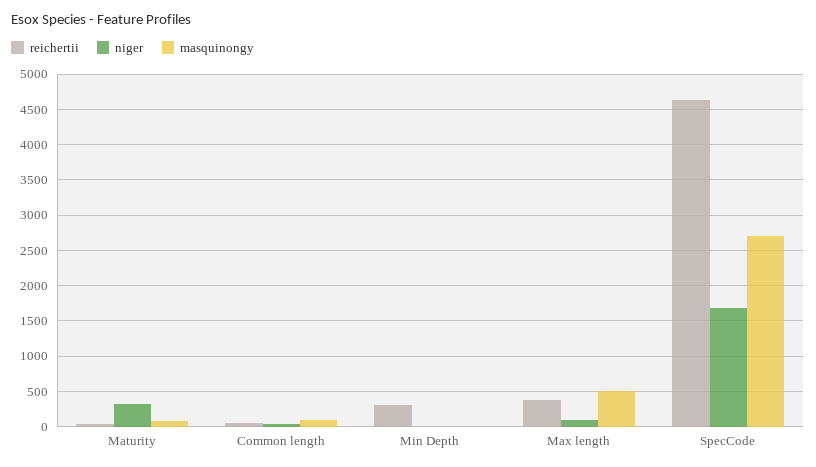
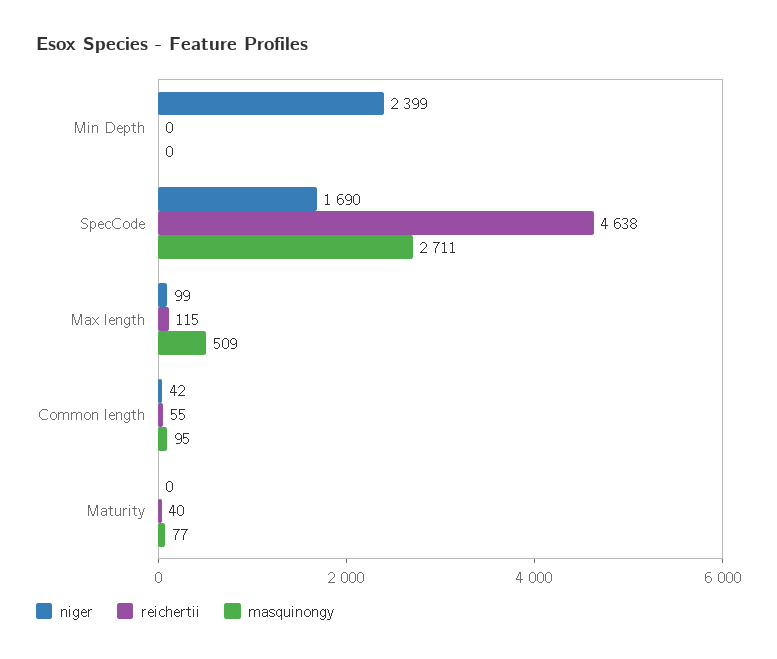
  {
    "reichertii": {
      "Maturity": 40,
      "Common length": 55,
-     "Min Depth": 300,
+     "Min Depth": 0,
-     "Max length": 400,
+     "Max length": 115,
      "SpecCode": 4638
    },
    "niger": {
-     "Maturity": 300,
+     "Maturity": 0,
      "Common length": 42,
-     "Min Depth": 0,
+     "Min Depth": 2399,
      "Max length": 99,
      "SpecCode": 1690
    },
    "masquinongy": {
      "Maturity": 77,
      "Common length": 95,
      "Min Depth": 0,
      "Max length": 509,
      "SpecCode": 2711
    }
  }

